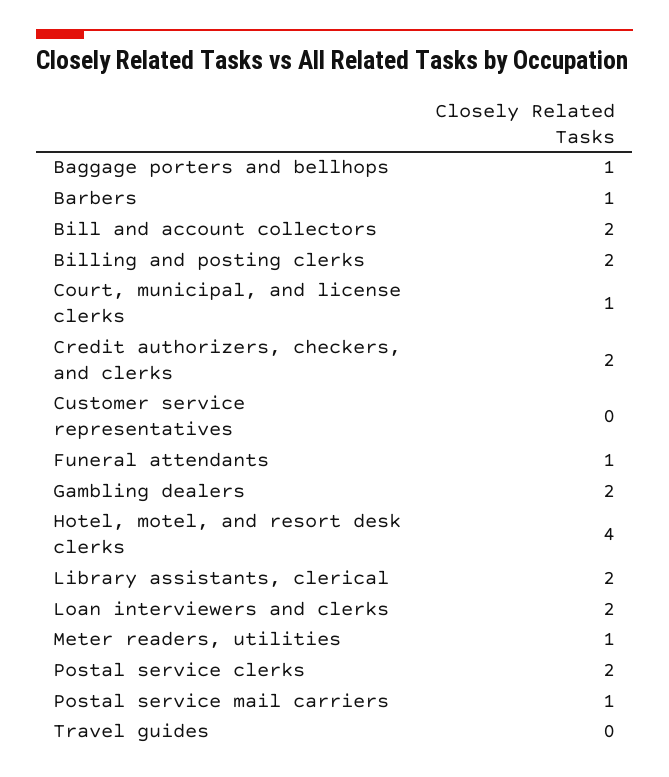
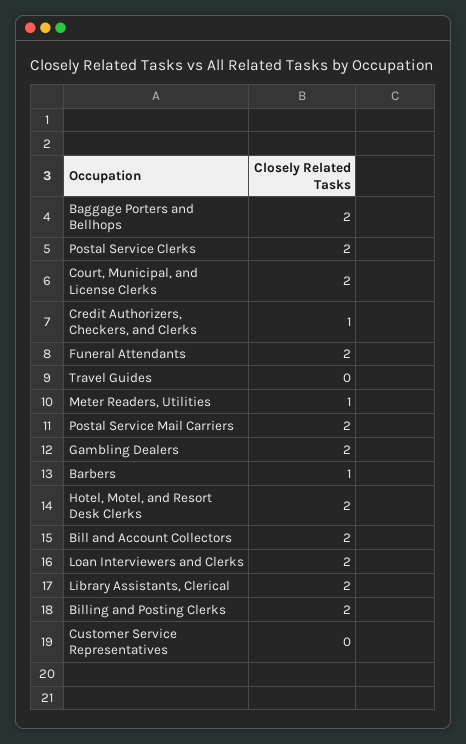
  {
-   "Baggage porters and bellhops": 1,
+   "Baggage porters and bellhops": 2,
    "Barbers": 1,
    "Bill and account collectors": 2,
    "Billing and posting clerks": 2,
-   "Court, municipal, and license clerks": 1,
+   "Court, municipal, and license clerks": 2,
-   "Credit authorizers, checkers, and clerks": 2,
+   "Credit authorizers, checkers, and clerks": 1,
    "Customer service representatives": 0,
-   "Funeral attendants": 1,
+   "Funeral attendants": 2,
    "Gambling dealers": 2,
-   "Hotel, motel, and resort desk clerks": 4,
+   "Hotel, motel, and resort desk clerks": 2,
    "Library assistants, clerical": 2,
    "Loan interviewers and clerks": 2,
    "Meter readers, utilities": 1,
    "Postal service clerks": 2,
-   "Postal service mail carriers": 1,
+   "Postal service mail carriers": 2,
    "Travel guides": 0
  }

